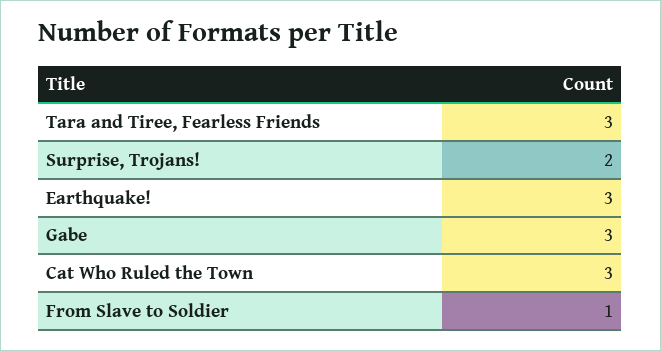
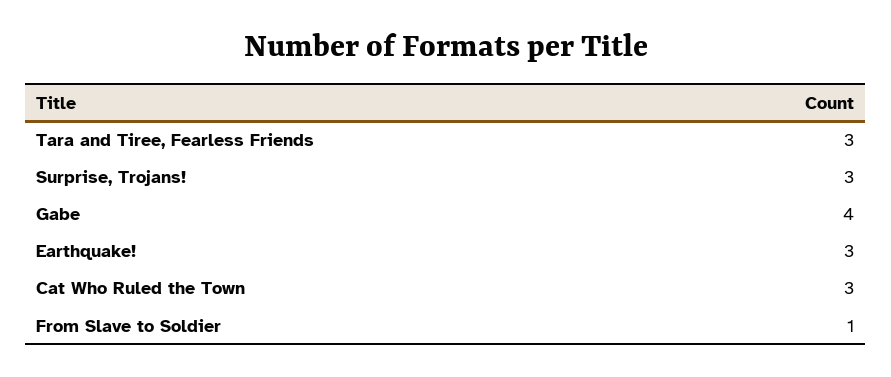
  {
    "Tara and Tiree, Fearless Friends": 3,
-   "Surprise, Trojans!": 2,
+   "Surprise, Trojans!": 3,
    "Earthquake!": 3,
-   "Gabe": 3,
+   "Gabe": 4,
    "Cat Who Ruled the Town": 3,
    "From Slave to Soldier": 1
  }

